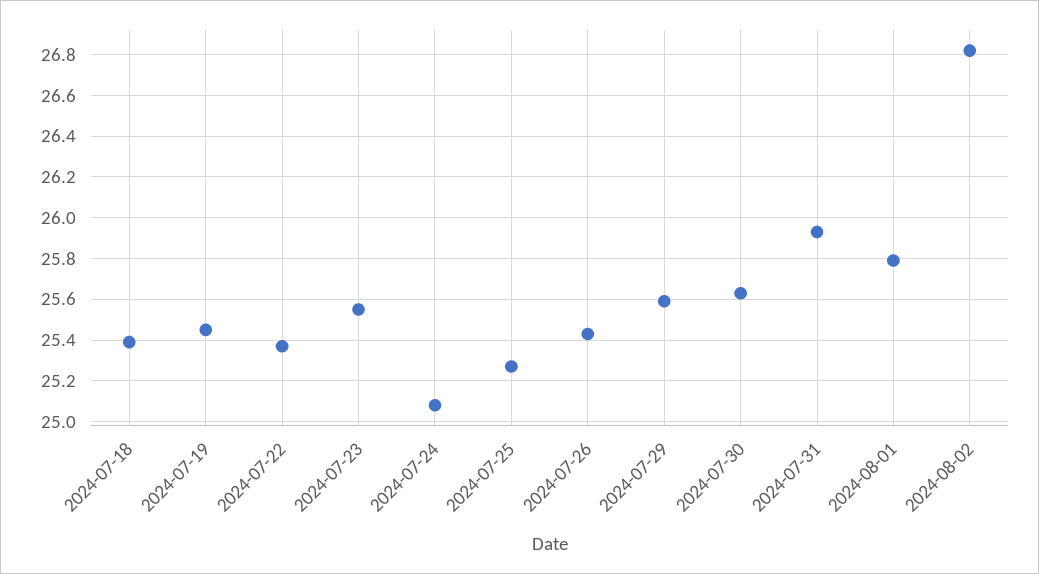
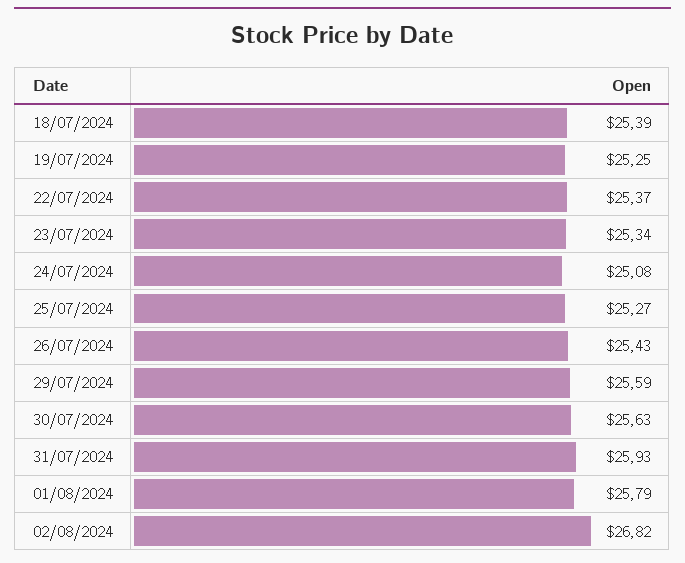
  {
    "2024-07-18": 25.39,
-   "2024-07-19": 25.45,
+   "2024-07-19": 25.25,
    "2024-07-22": 25.37,
-   "2024-07-23": 25.55,
+   "2024-07-23": 25.34,
    "2024-07-24": 25.08,
    "2024-07-25": 25.27,
    "2024-07-26": 25.43,
    "2024-07-29": 25.59,
    "2024-07-30": 25.63,
    "2024-07-31": 25.93,
    "2024-08-01": 25.79,
    "2024-08-02": 26.82
  }

